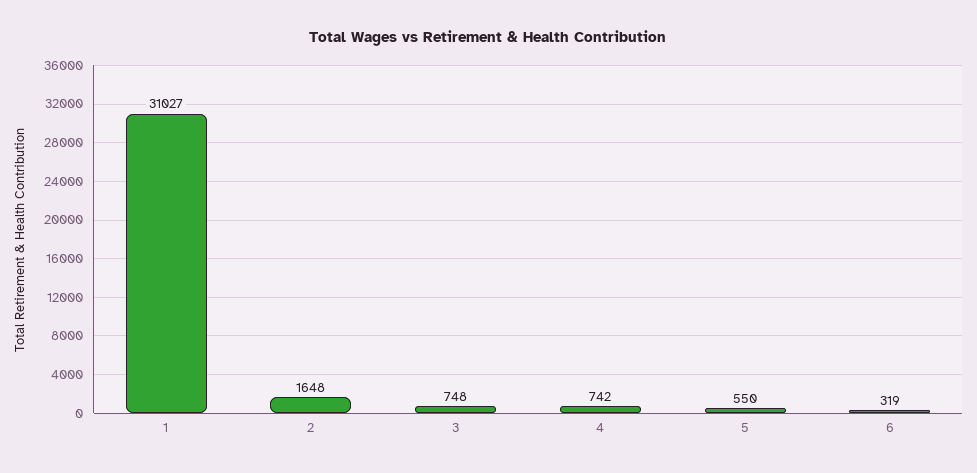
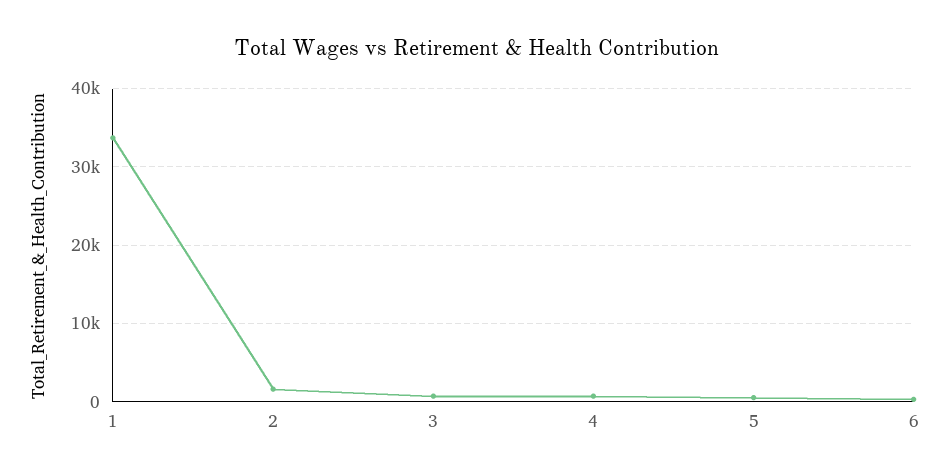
  {
-   "1": 31027,
+   "1": 34000,
    "2": 1648,
    "3": 748,
    "4": 742,
    "5": 550,
    "6": 319
  }

